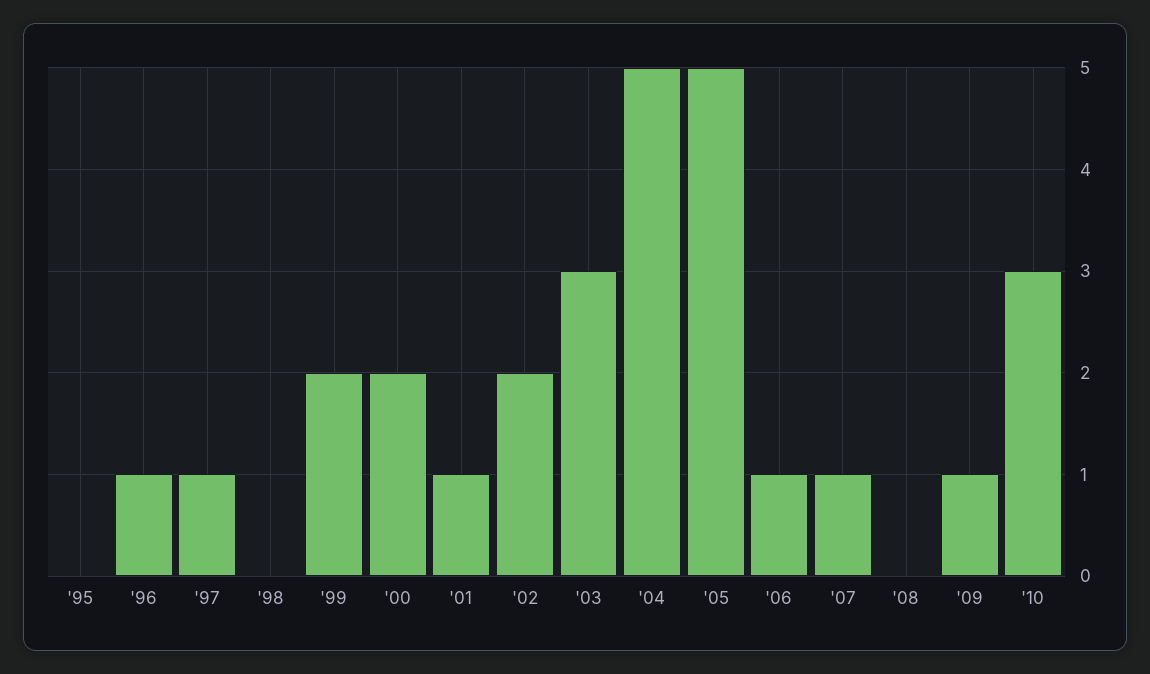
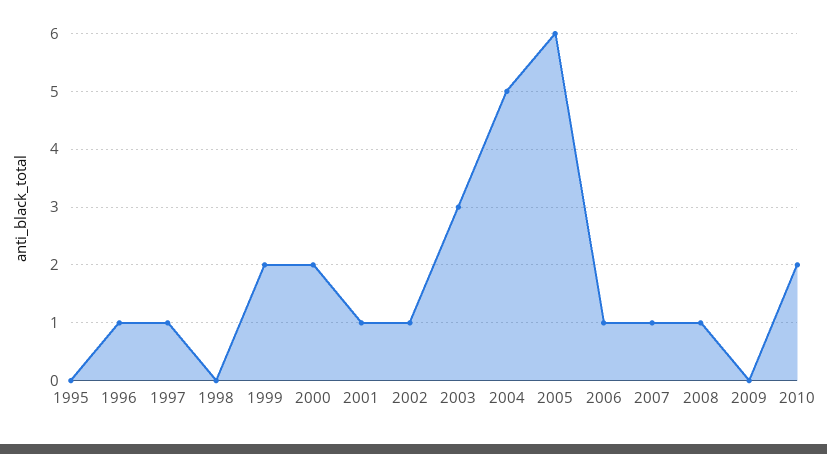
  {
    "'95": 0,
    "'96": 1,
    "'97": 1,
    "'98": 0,
    "'99": 2,
    "'00": 2,
    "'01": 1,
-   "'02": 2,
+   "'02": 1,
    "'03": 3,
    "'04": 5,
-   "'05": 5,
+   "'05": 6,
    "'06": 1,
    "'07": 1,
-   "'08": 0,
+   "'08": 1,
-   "'09": 1,
+   "'09": 0,
-   "'10": 3
+   "'10": 2
  }

